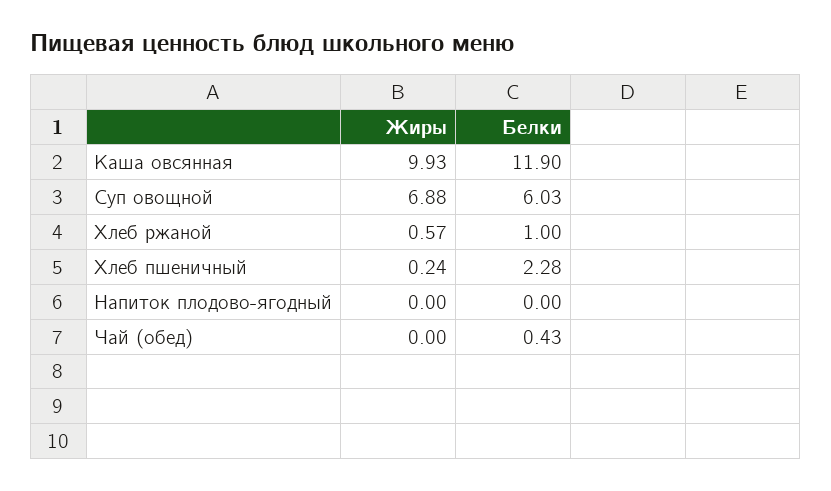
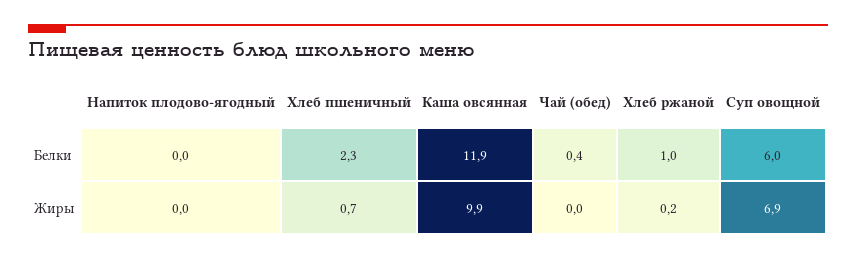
  {
    "Жиры": {
      "Каша овсянная": 9.93,
      "Суп овощной": 6.88,
-     "Хлеб ржаной": 0.57,
+     "Хлеб ржаной": 0.2,
-     "Хлеб пшеничный": 0.24,
+     "Хлеб пшеничный": 0.7,
      "Напиток плодово-ягодный": 0,
      "Чай (обед)": 0
    },
    "Белки": {
      "Каша овсянная": 11.9,
      "Суп овощной": 6.03,
      "Хлеб ржаной": 1,
      "Хлеб пшеничный": 2.28,
      "Напиток плодово-ягодный": 0,
      "Чай (обед)": 0.43
    }
  }

